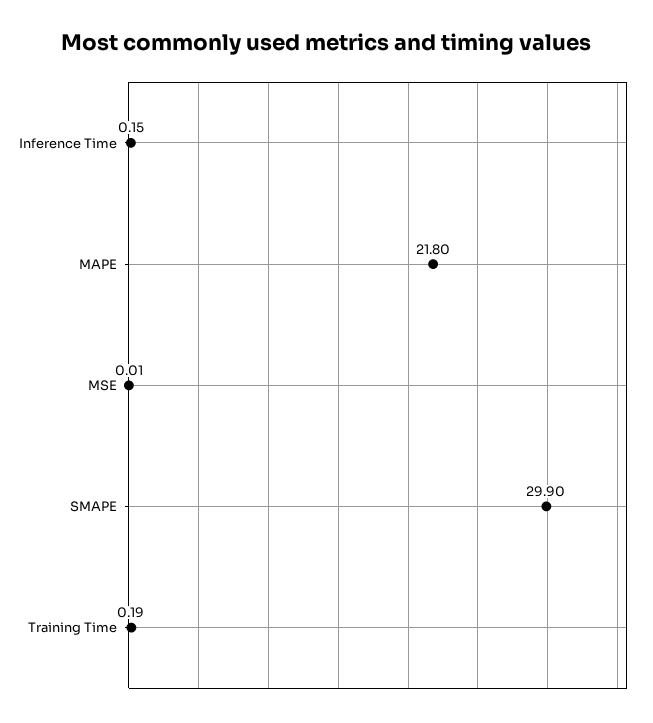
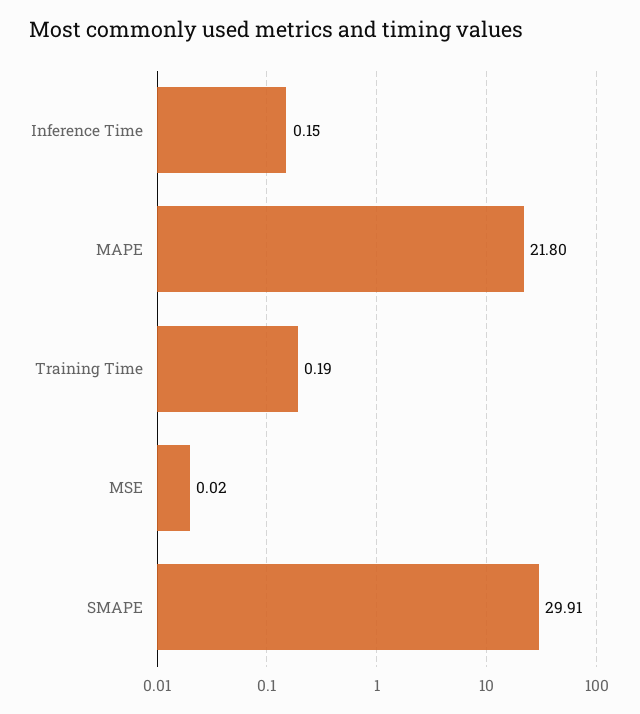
  {
    "Inference Time": 0.15,
    "MAPE": 21.8,
-   "MSE": 0.01,
+   "MSE": 0.02,
-   "SMAPE": 29.9,
+   "SMAPE": 29.91,
    "Training Time": 0.19
  }

